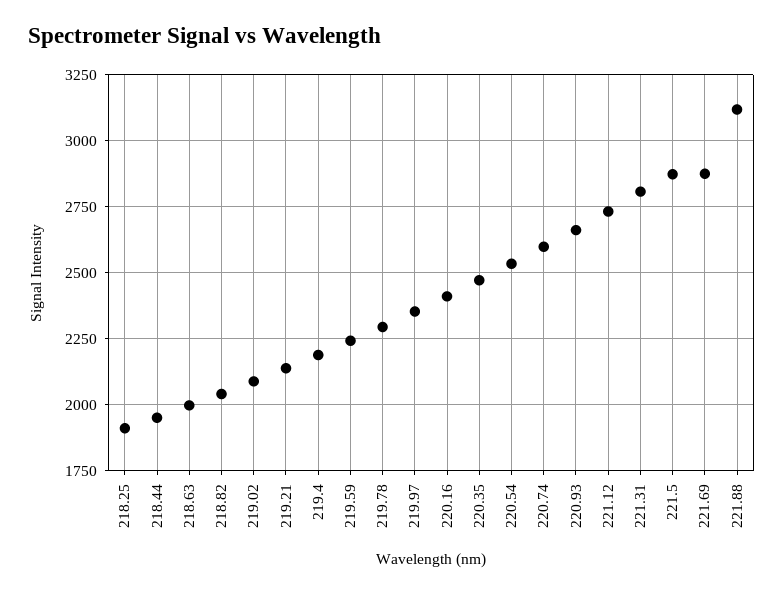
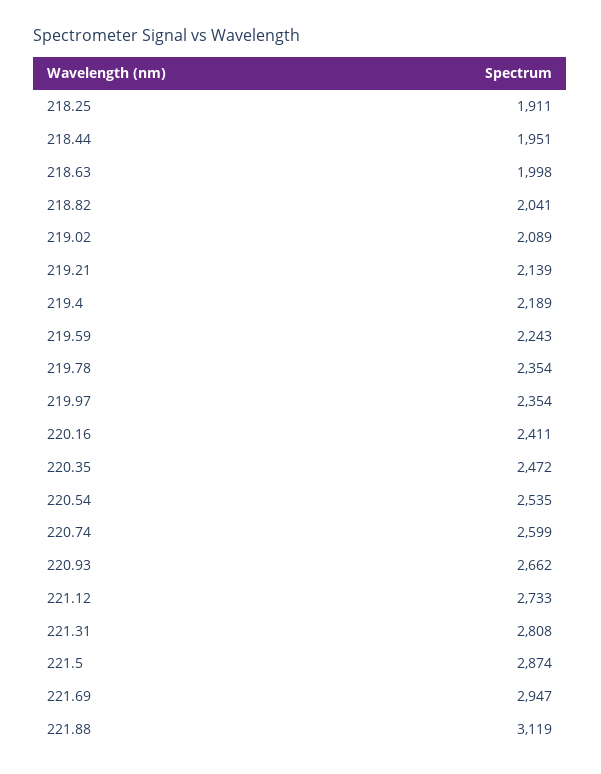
  {
    "218.25": 1911,
    "218.44": 1951,
    "218.63": 1998,
    "218.82": 2041,
    "219.02": 2089,
    "219.21": 2139,
    "219.4": 2189,
    "219.59": 2243,
-   "219.78": 2300,
+   "219.78": 2354,
    "219.97": 2354,
    "220.16": 2411,
    "220.35": 2472,
    "220.54": 2535,
    "220.74": 2599,
    "220.93": 2662,
    "221.12": 2733,
    "221.31": 2808,
    "221.5": 2874,
-   "221.69": 2875,
+   "221.69": 2947,
    "221.88": 3119
  }

